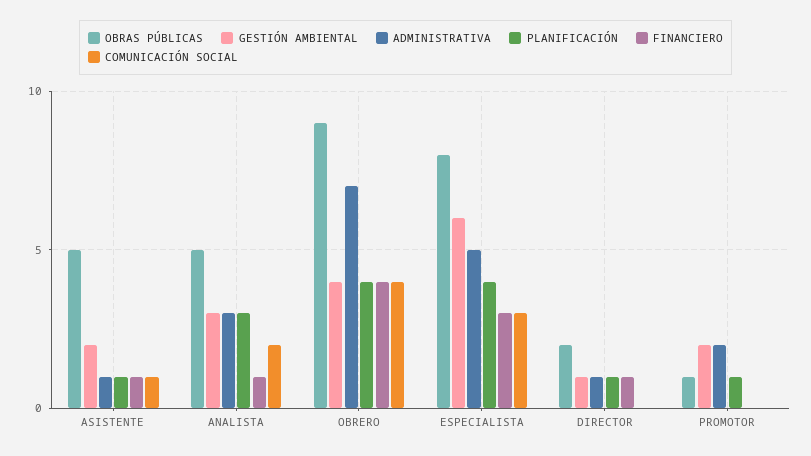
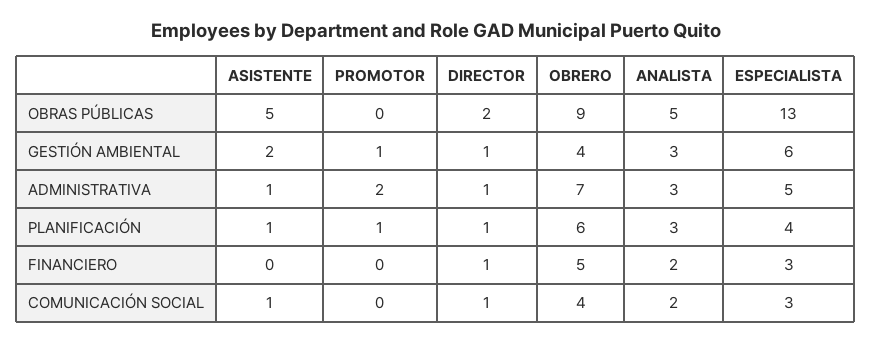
  {
    "OBRAS PÚBLICAS": {
      "ASISTENTE": 5,
      "ANALISTA": 5,
      "OBRERO": 9,
-     "ESPECIALISTA": 8,
+     "ESPECIALISTA": 13,
      "DIRECTOR": 2,
-     "PROMOTOR": 1
+     "PROMOTOR": 0
    },
    "GESTIÓN AMBIENTAL": {
      "ASISTENTE": 2,
      "ANALISTA": 3,
      "OBRERO": 4,
      "ESPECIALISTA": 6,
      "DIRECTOR": 1,
-     "PROMOTOR": 2
+     "PROMOTOR": 1
    },
    "ADMINISTRATIVA": {
      "ASISTENTE": 1,
      "ANALISTA": 3,
      "OBRERO": 7,
      "ESPECIALISTA": 5,
      "DIRECTOR": 1,
      "PROMOTOR": 2
    },
    "PLANIFICACIÓN": {
      "ASISTENTE": 1,
      "ANALISTA": 3,
-     "OBRERO": 4,
+     "OBRERO": 6,
      "ESPECIALISTA": 4,
      "DIRECTOR": 1,
      "PROMOTOR": 1
    },
    "FINANCIERO": {
-     "ASISTENTE": 1,
+     "ASISTENTE": 0,
-     "ANALISTA": 1,
+     "ANALISTA": 2,
-     "OBRERO": 4,
+     "OBRERO": 5,
      "ESPECIALISTA": 3,
      "DIRECTOR": 1,
      "PROMOTOR": 0
    },
    "COMUNICACIÓN SOCIAL": {
      "ASISTENTE": 1,
      "ANALISTA": 2,
      "OBRERO": 4,
      "ESPECIALISTA": 3,
-     "DIRECTOR": 0,
+     "DIRECTOR": 1,
      "PROMOTOR": 0
    }
  }

